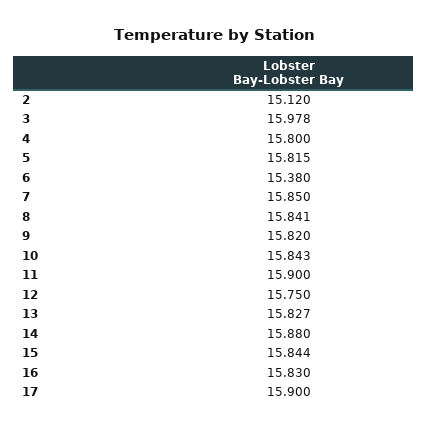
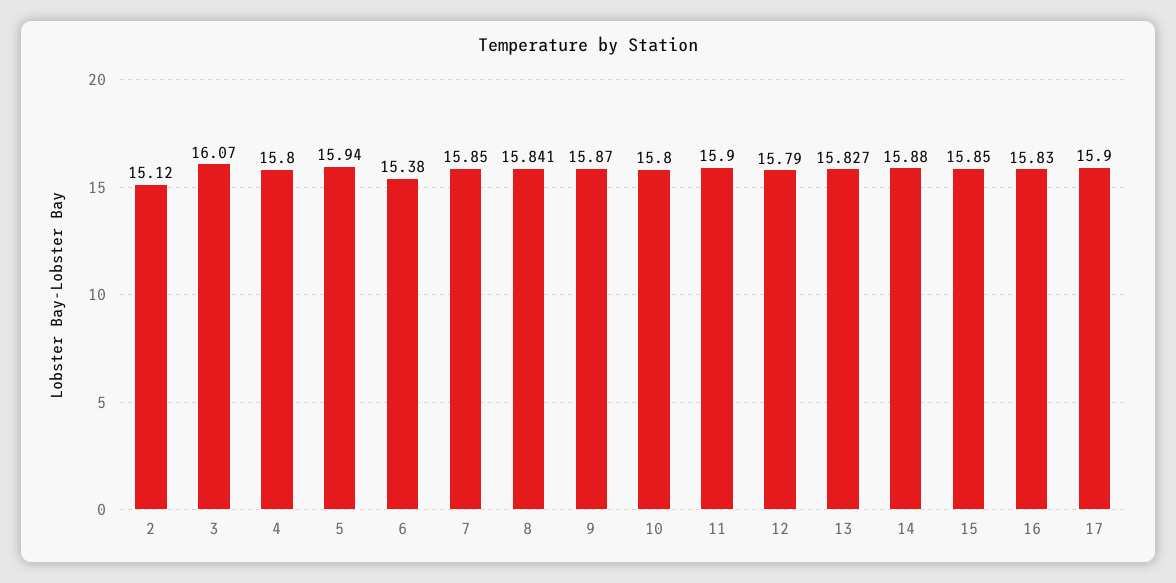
  {
    "2": 15.12,
-   "3": 15.978,
+   "3": 16.07,
    "4": 15.8,
-   "5": 15.815,
+   "5": 15.94,
    "6": 15.38,
    "7": 15.85,
    "8": 15.841,
-   "9": 15.82,
+   "9": 15.87,
-   "10": 15.843,
+   "10": 15.8,
    "11": 15.9,
-   "12": 15.75,
+   "12": 15.79,
    "13": 15.827,
    "14": 15.88,
-   "15": 15.844,
+   "15": 15.85,
    "16": 15.83,
    "17": 15.9
  }

